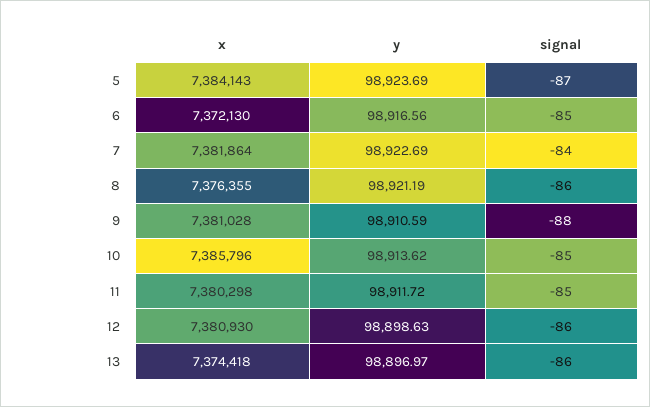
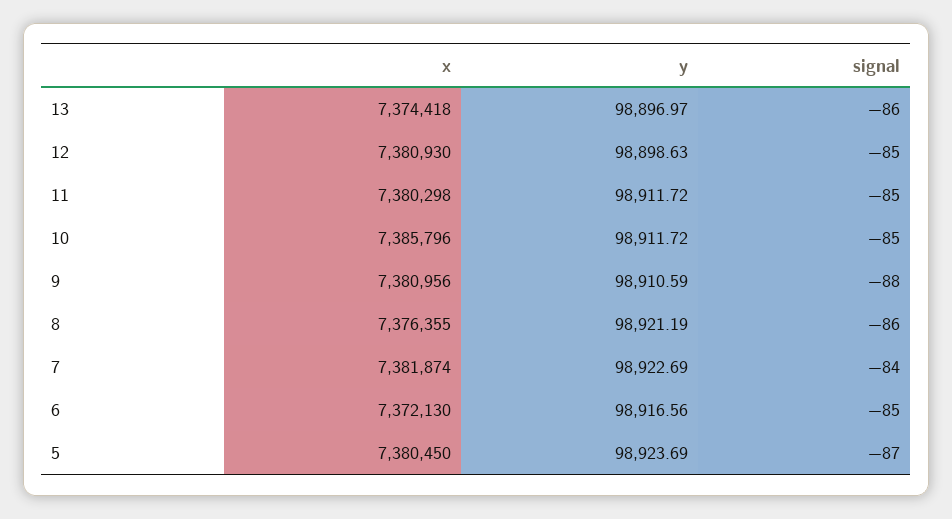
  {
    "x": {
-     "5": 7384143,
+     "5": 7380450,
      "6": 7372130,
-     "7": 7381864,
+     "7": 7381874,
      "8": 7376355,
-     "9": 7381028,
+     "9": 7380956,
      "10": 7385796,
      "11": 7380298,
      "12": 7380930,
      "13": 7374418
    },
    "y": {
      "5": 98923.69,
      "6": 98916.56,
      "7": 98922.69,
      "8": 98921.19,
      "9": 98910.59,
-     "10": 98913.62,
+     "10": 98911.72,
      "11": 98911.72,
      "12": 98898.63,
      "13": 98896.97
    },
    "signal": {
      "5": -87,
      "6": -85,
      "7": -84,
      "8": -86,
      "9": -88,
      "10": -85,
      "11": -85,
-     "12": -86,
+     "12": -85,
      "13": -86
    }
  }

